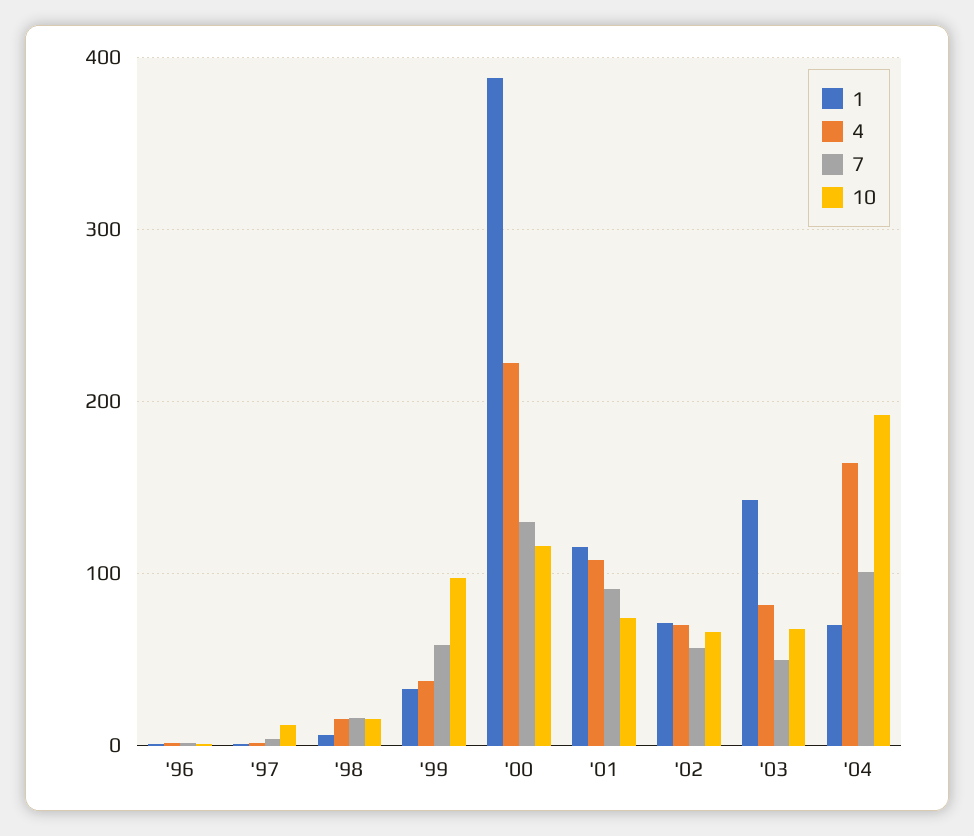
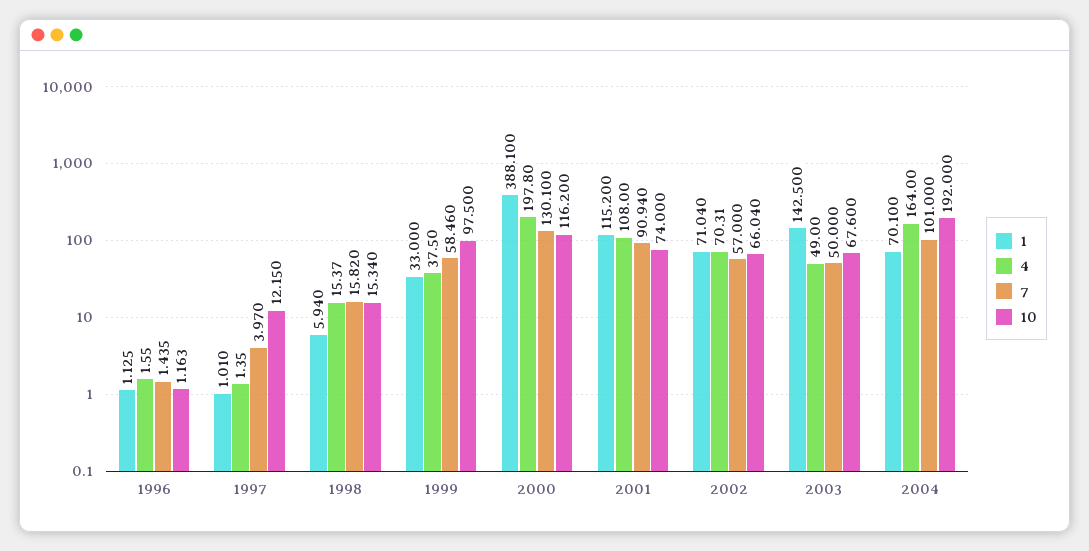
  {
    "1": {
      "'96": 1.125,
      "'97": 1.01,
      "'98": 5.94,
      "'99": 33,
      "'00": 388.1,
      "'01": 115.2,
      "'02": 71.04,
      "'03": 142.5,
      "'04": 70.1
    },
    "4": {
      "'96": 1.55,
      "'97": 1.35,
      "'98": 15.37,
      "'99": 37.5,
-     "'00": 220,
+     "'00": 197.8,
      "'01": 108,
      "'02": 70.31,
-     "'03": 80,
+     "'03": 49,
      "'04": 164
    },
    "7": {
      "'96": 1.435,
      "'97": 3.97,
      "'98": 15.82,
      "'99": 58.46,
      "'00": 130.1,
      "'01": 90.94,
      "'02": 57,
      "'03": 50,
      "'04": 101
    },
    "10": {
      "'96": 1.163,
      "'97": 12.15,
      "'98": 15.34,
      "'99": 97.5,
      "'00": 116.2,
      "'01": 74,
      "'02": 66.04,
      "'03": 67.6,
      "'04": 192
    }
  }

